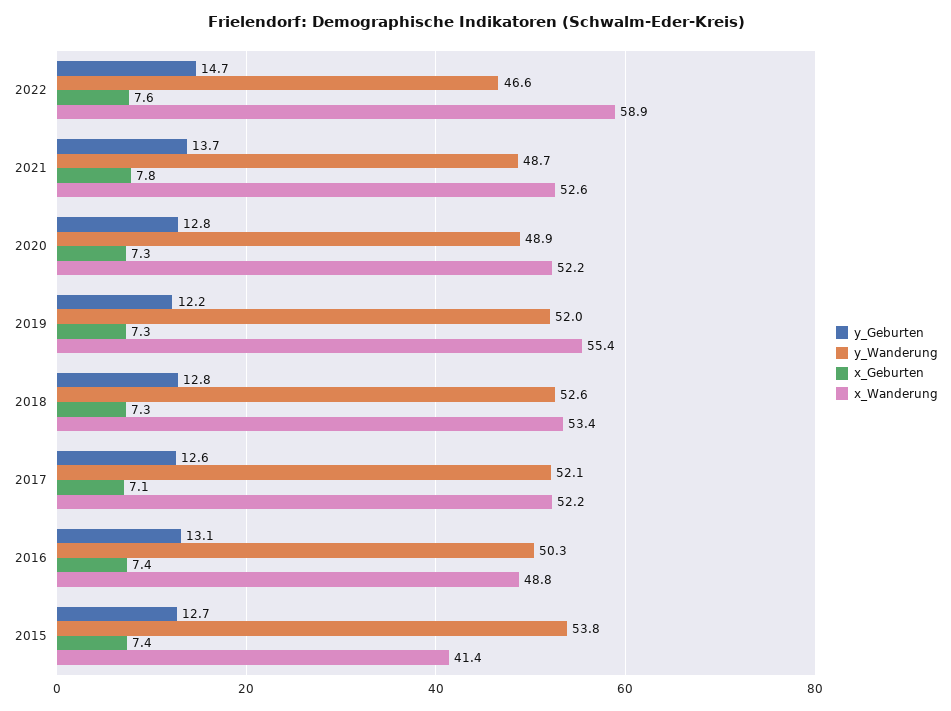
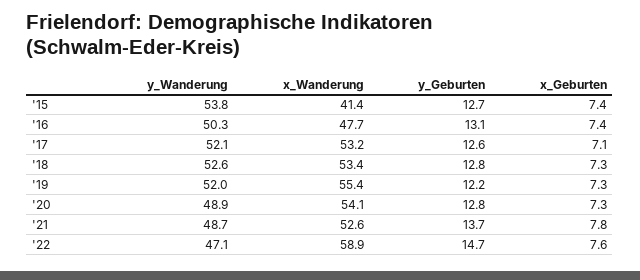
  {
    "y_Geburten": {
      "2022": 14.7,
      "2021": 13.7,
      "2020": 12.8,
      "2019": 12.2,
      "2018": 12.8,
      "2017": 12.6,
      "2016": 13.1,
      "2015": 12.7
    },
    "y_Wanderung": {
-     "2022": 46.6,
+     "2022": 47.1,
      "2021": 48.7,
      "2020": 48.9,
      "2019": 52,
      "2018": 52.6,
      "2017": 52.1,
      "2016": 50.3,
      "2015": 53.8
    },
    "x_Geburten": {
      "2022": 7.6,
      "2021": 7.8,
      "2020": 7.3,
      "2019": 7.3,
      "2018": 7.3,
      "2017": 7.1,
      "2016": 7.4,
      "2015": 7.4
    },
    "x_Wanderung": {
      "2022": 58.9,
      "2021": 52.6,
-     "2020": 52.2,
+     "2020": 54.1,
      "2019": 55.4,
      "2018": 53.4,
-     "2017": 52.2,
+     "2017": 53.2,
-     "2016": 48.8,
+     "2016": 47.7,
      "2015": 41.4
    }
  }

